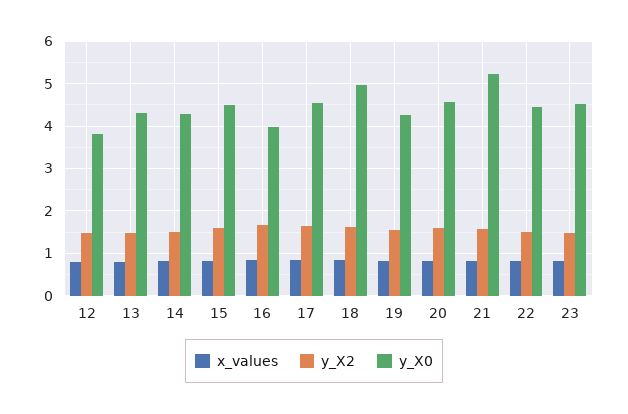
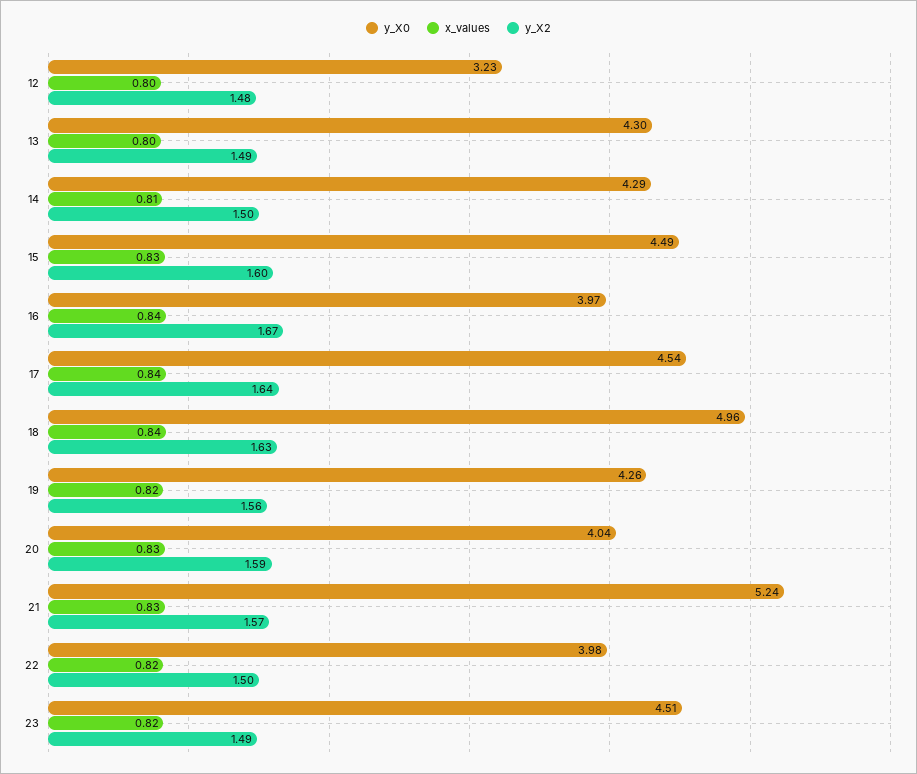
  {
    "x_values": {
      "12": 0.8,
      "13": 0.8,
      "14": 0.81,
      "15": 0.83,
      "16": 0.84,
      "17": 0.84,
      "18": 0.84,
      "19": 0.82,
      "20": 0.83,
      "21": 0.83,
      "22": 0.82,
      "23": 0.82
    },
    "y_X2": {
      "12": 1.48,
      "13": 1.49,
      "14": 1.5,
      "15": 1.6,
      "16": 1.67,
      "17": 1.64,
      "18": 1.63,
      "19": 1.56,
      "20": 1.59,
      "21": 1.57,
      "22": 1.5,
      "23": 1.49
    },
    "y_X0": {
-     "12": 3.8,
+     "12": 3.23,
      "13": 4.3,
      "14": 4.29,
      "15": 4.49,
      "16": 3.97,
      "17": 4.54,
      "18": 4.96,
      "19": 4.26,
-     "20": 4.6,
+     "20": 4.04,
      "21": 5.24,
-     "22": 4.4,
+     "22": 3.98,
      "23": 4.51
    }
  }

